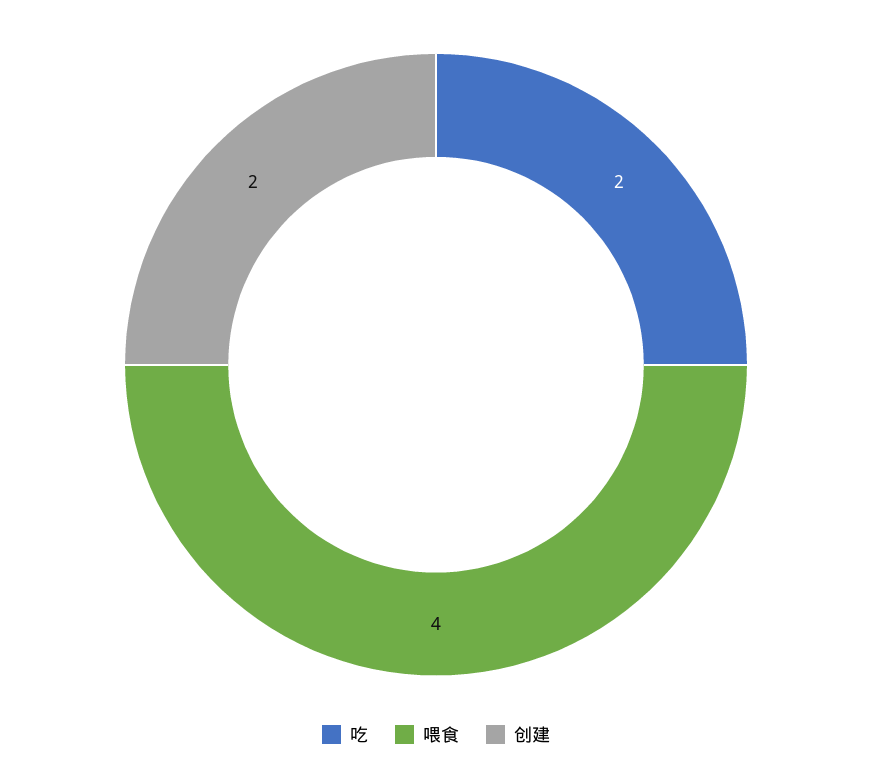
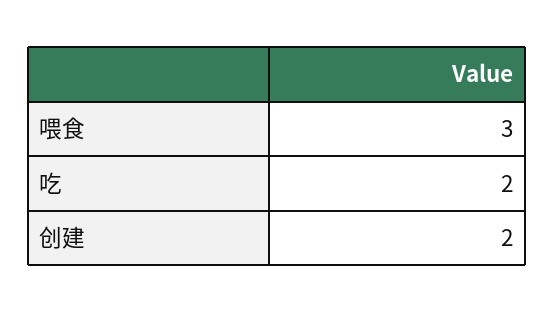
  {
    "吃": 2,
-   "喂食": 4,
+   "喂食": 3,
    "创建": 2
  }

